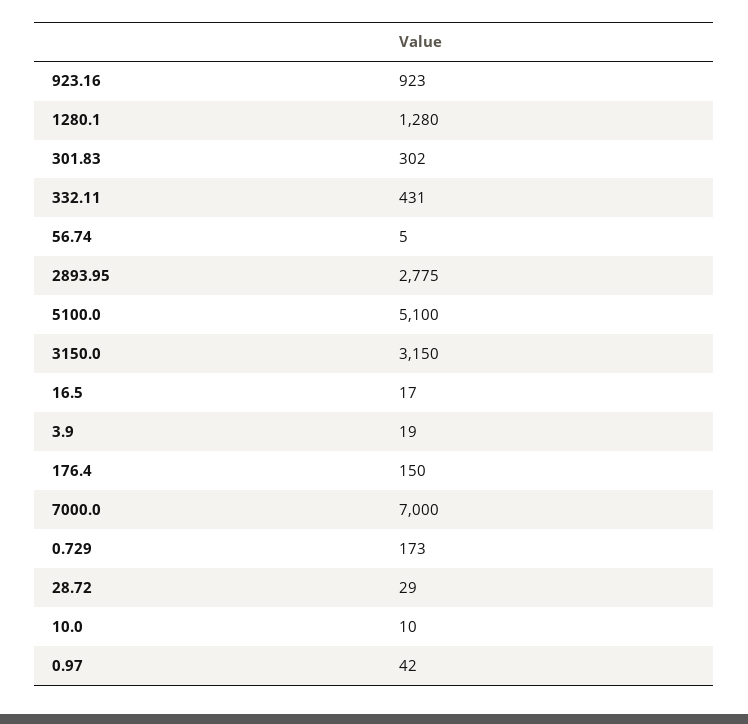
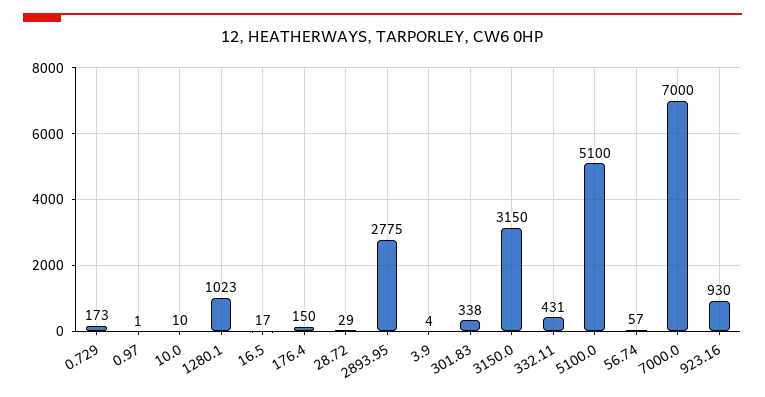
  {
-   "923.16": 923,
+   "923.16": 930,
-   "1280.1": 1280,
+   "1280.1": 1023,
-   "301.83": 302,
+   "301.83": 338,
    "332.11": 431,
-   "56.74": 5,
+   "56.74": 57,
    "2893.95": 2775,
    "5100.0": 5100,
    "3150.0": 3150,
    "16.5": 17,
-   "3.9": 19,
+   "3.9": 4,
    "176.4": 150,
    "7000.0": 7000,
    "0.729": 173,
    "28.72": 29,
    "10.0": 10,
-   "0.97": 42
+   "0.97": 1
  }

